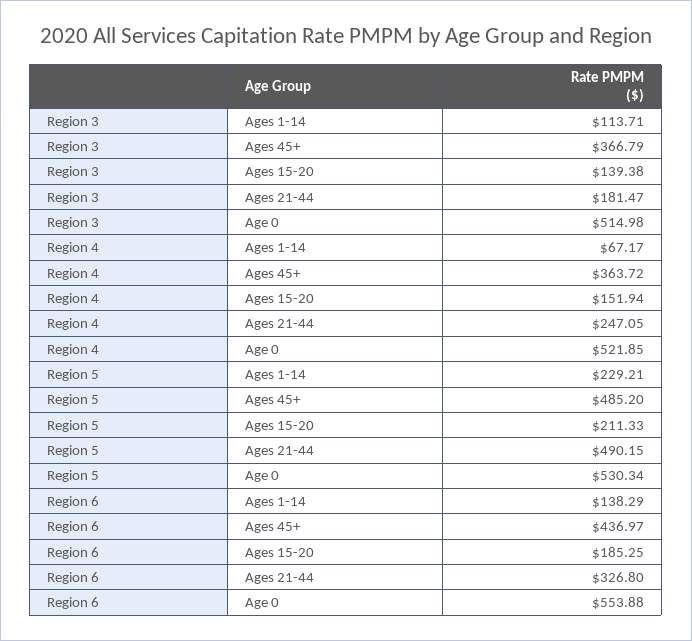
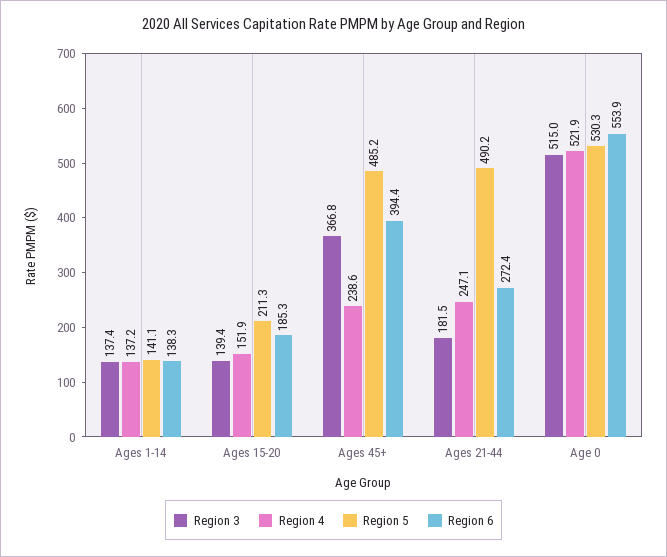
  {
    "Region 3": {
-     "Ages 1-14": 113.71,
+     "Ages 1-14": 137.4,
      "Ages 45+": 366.79,
      "Ages 15-20": 139.38,
      "Ages 21-44": 181.47,
      "Age 0": 514.98
    },
    "Region 4": {
-     "Ages 1-14": 67.17,
+     "Ages 1-14": 137.2,
-     "Ages 45+": 363.72,
+     "Ages 45+": 238.6,
      "Ages 15-20": 151.94,
      "Ages 21-44": 247.05,
      "Age 0": 521.85
    },
    "Region 5": {
-     "Ages 1-14": 229.21,
+     "Ages 1-14": 141.1,
      "Ages 45+": 485.2,
      "Ages 15-20": 211.33,
      "Ages 21-44": 490.15,
      "Age 0": 530.34
    },
    "Region 6": {
      "Ages 1-14": 138.29,
-     "Ages 45+": 436.97,
+     "Ages 45+": 394.4,
      "Ages 15-20": 185.25,
-     "Ages 21-44": 326.8,
+     "Ages 21-44": 272.4,
      "Age 0": 553.88
    }
  }

